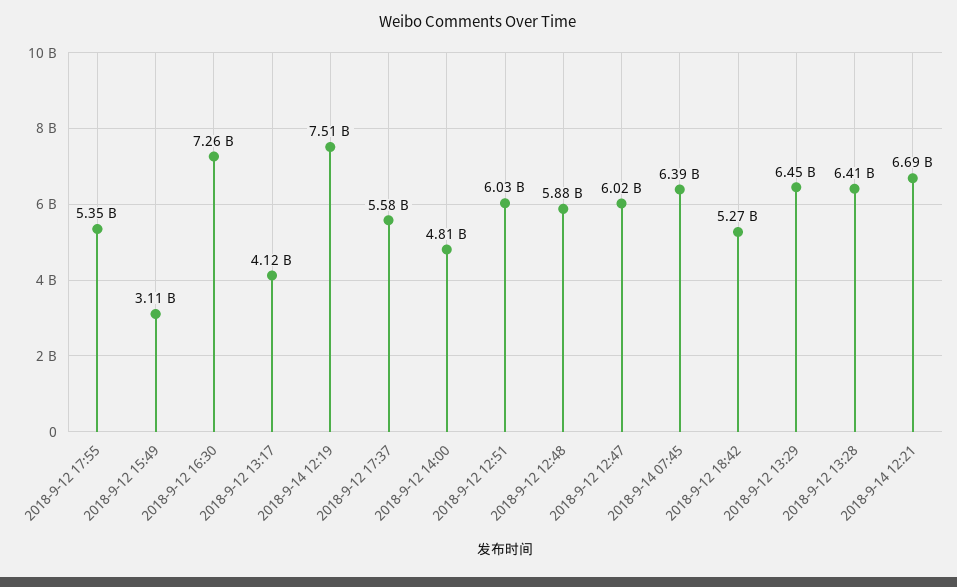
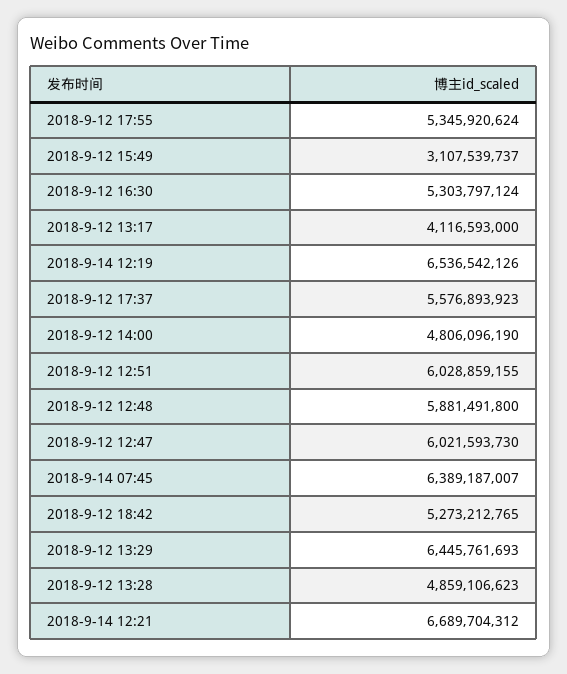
  {
    "2018-9-12 17:55": 5345920624,
    "2018-9-12 15:49": 3107539737,
-   "2018-9-12 16:30": 7260000000,
+   "2018-9-12 16:30": 5303797124,
    "2018-9-12 13:17": 4116593000,
-   "2018-9-14 12:19": 7510000000,
+   "2018-9-14 12:19": 6536542126,
    "2018-9-12 17:37": 5576893923,
    "2018-9-12 14:00": 4806096190,
    "2018-9-12 12:51": 6028859155,
    "2018-9-12 12:48": 5881491800,
    "2018-9-12 12:47": 6021593730,
    "2018-9-14 07:45": 6389187007,
    "2018-9-12 18:42": 5273212765,
    "2018-9-12 13:29": 6445761693,
-   "2018-9-12 13:28": 6410000000,
+   "2018-9-12 13:28": 4859106623,
    "2018-9-14 12:21": 6689704312
  }

